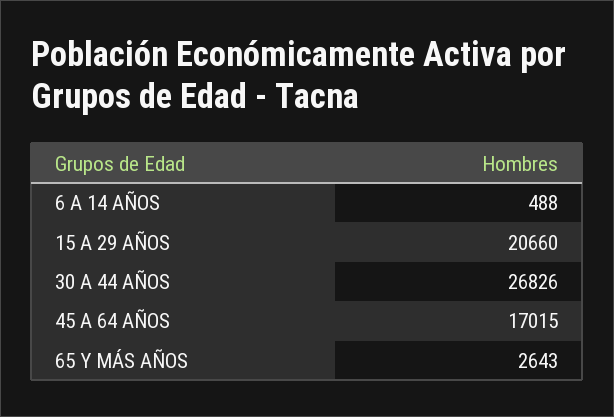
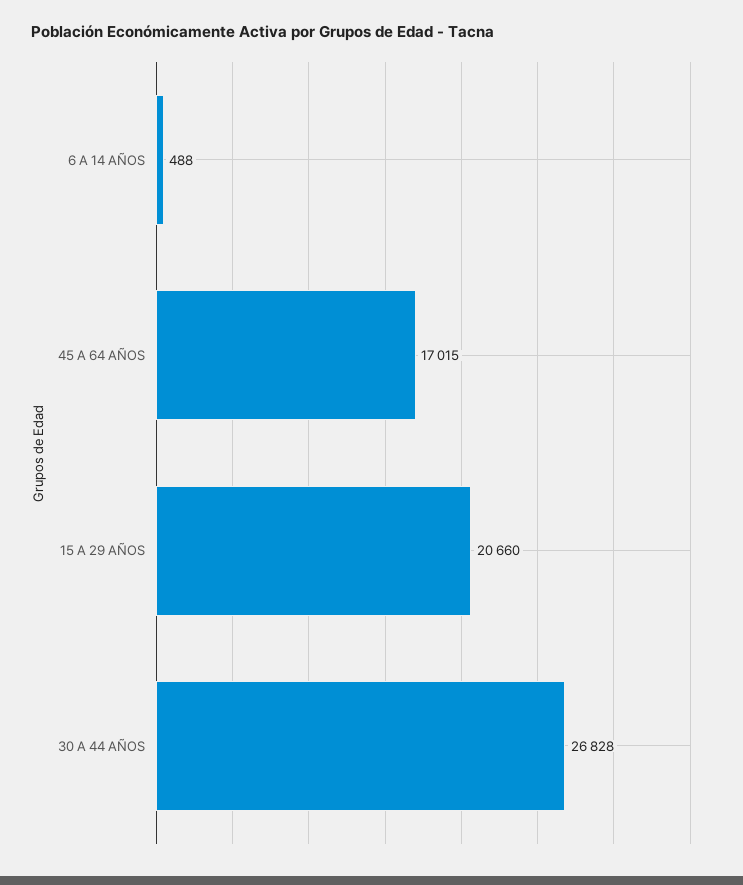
  {
    "6 A 14 AÑOS": 488,
    "15 A 29 AÑOS": 20660,
-   "30 A 44 AÑOS": 26826,
+   "30 A 44 AÑOS": 26828,
-   "45 A 64 AÑOS": 17015,
+   "45 A 64 AÑOS": 17015
-   "65 Y MÁS AÑOS": 2643
  }

